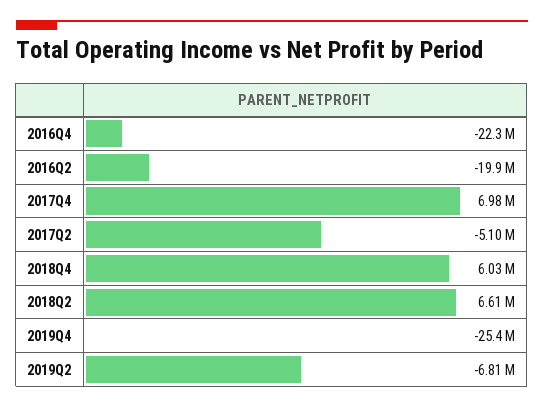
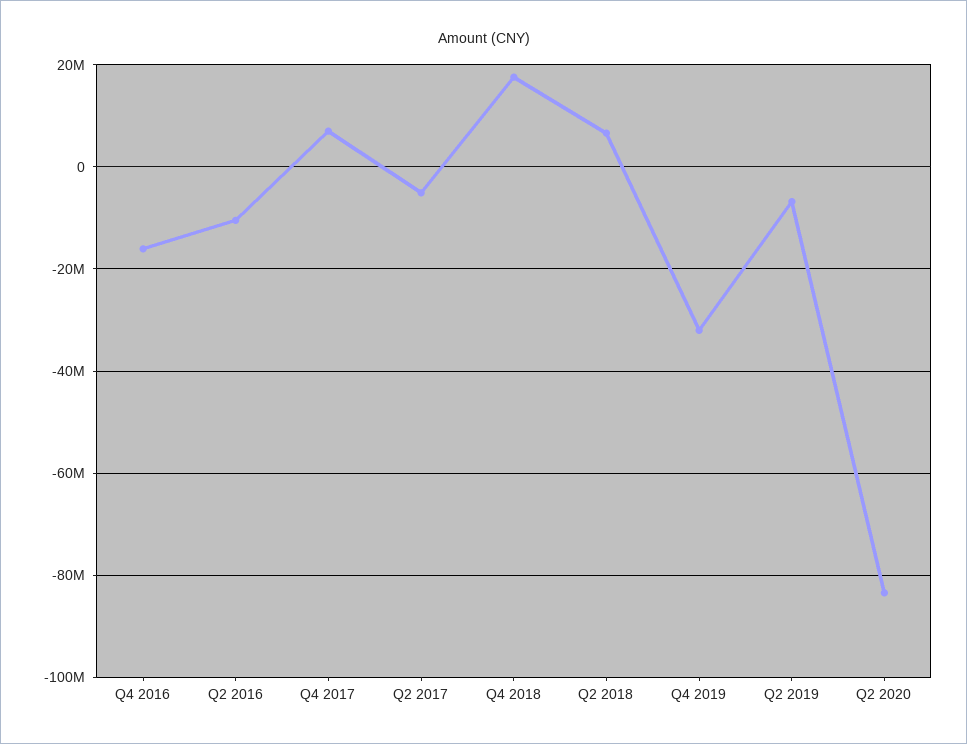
  {
-   "2016Q4": -22300000,
+   "2016Q4": -16000000,
-   "2016Q2": -19900000,
+   "2016Q2": -10000000,
    "2017Q4": 6980000,
    "2017Q2": -5100000,
-   "2018Q4": 6030000,
+   "2018Q4": 18000000,
    "2018Q2": 6610000,
-   "2019Q4": -25400000,
+   "2019Q4": -32000000,
-   "2019Q2": -6810000
+   "2019Q2": -6810000,
+   "Q2 2020": -84000000
  }

